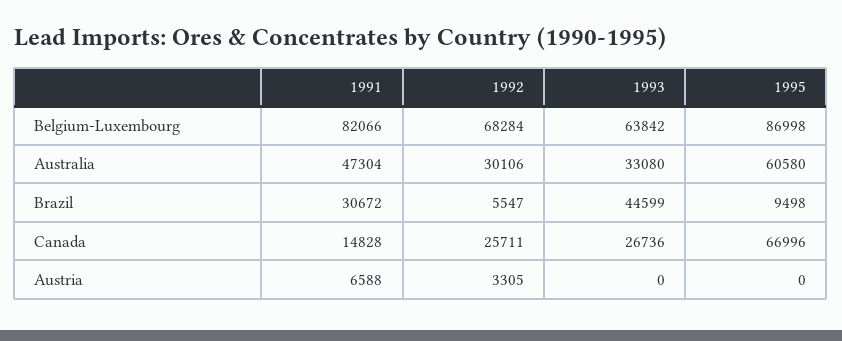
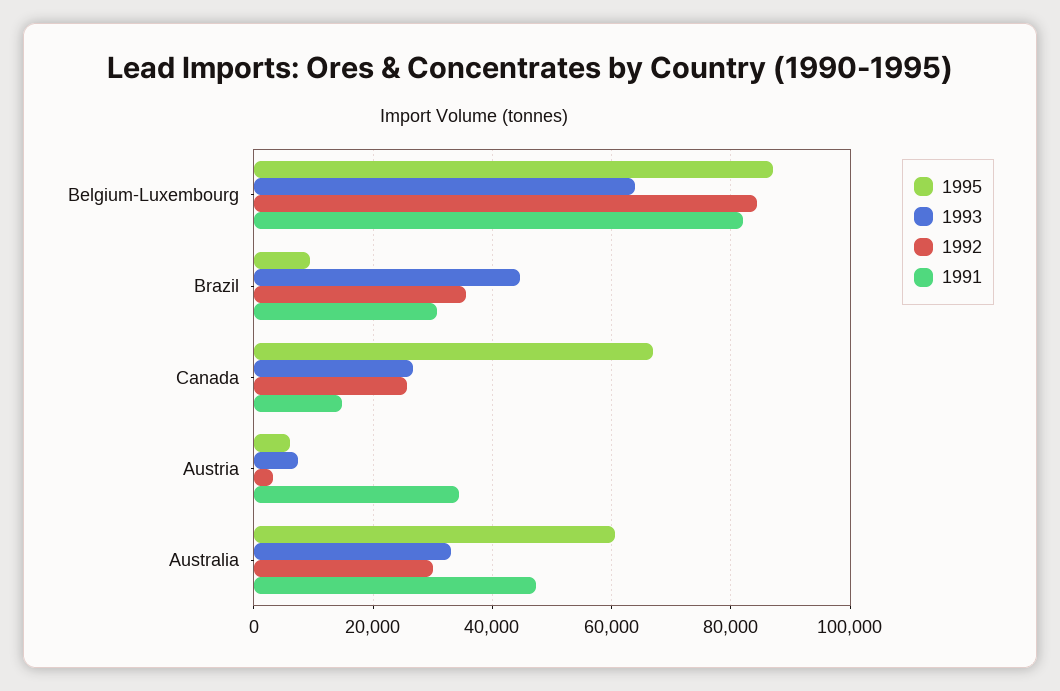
  {
    "1991": {
      "Belgium-Luxembourg": 82066,
      "Australia": 47304,
      "Brazil": 30672,
      "Canada": 14828,
-     "Austria": 6588
+     "Austria": 34000
    },
    "1992": {
-     "Belgium-Luxembourg": 68284,
+     "Belgium-Luxembourg": 84000,
      "Australia": 30106,
-     "Brazil": 5547,
+     "Brazil": 36000,
      "Canada": 25711,
      "Austria": 3305
    },
    "1993": {
      "Belgium-Luxembourg": 63842,
      "Australia": 33080,
      "Brazil": 44599,
      "Canada": 26736,
-     "Austria": 0
+     "Austria": 8000
    },
    "1995": {
      "Belgium-Luxembourg": 86998,
      "Australia": 60580,
      "Brazil": 9498,
      "Canada": 66996,
-     "Austria": 0
+     "Austria": 6000
    }
  }

